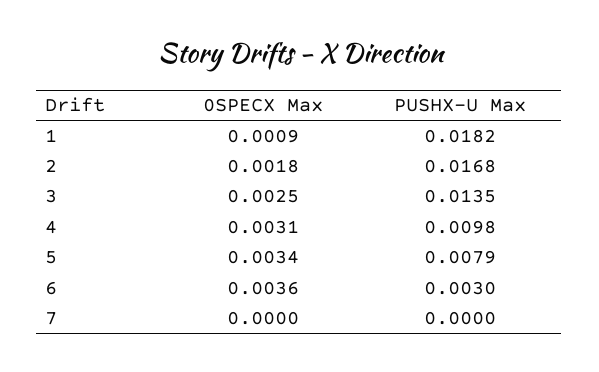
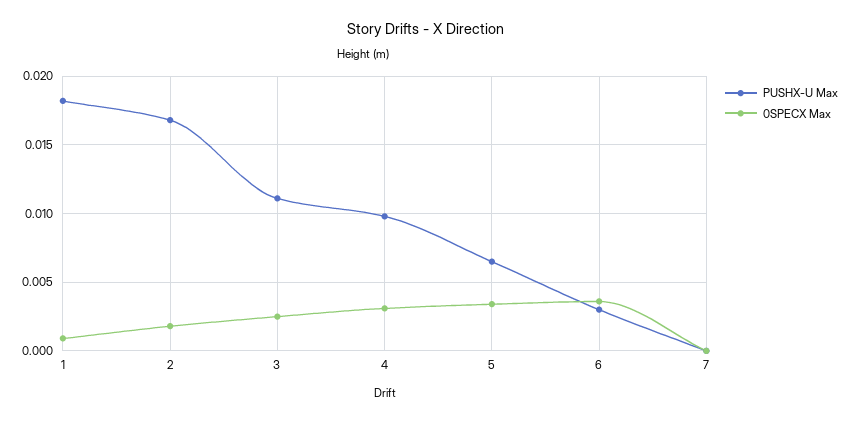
  {
    "0SPECX Max": {
      "1": 0.0009,
      "2": 0.0018,
      "3": 0.0025,
      "4": 0.0031,
      "5": 0.0034,
      "6": 0.0036,
      "7": 0
    },
    "PUSHX-U Max": {
      "1": 0.0182,
      "2": 0.0168,
-     "3": 0.0135,
+     "3": 0.011,
      "4": 0.0098,
-     "5": 0.0079,
+     "5": 0.0065,
      "6": 0.003,
      "7": 0
    }
  }

